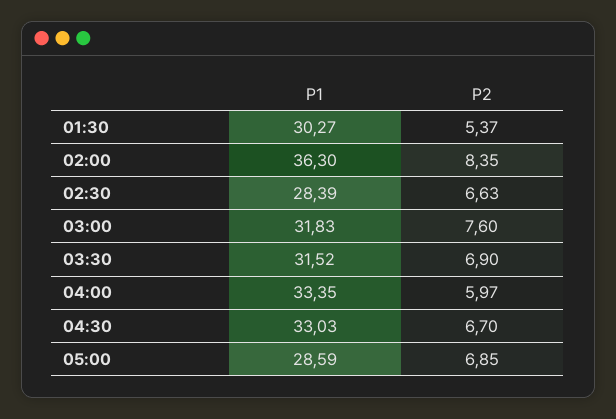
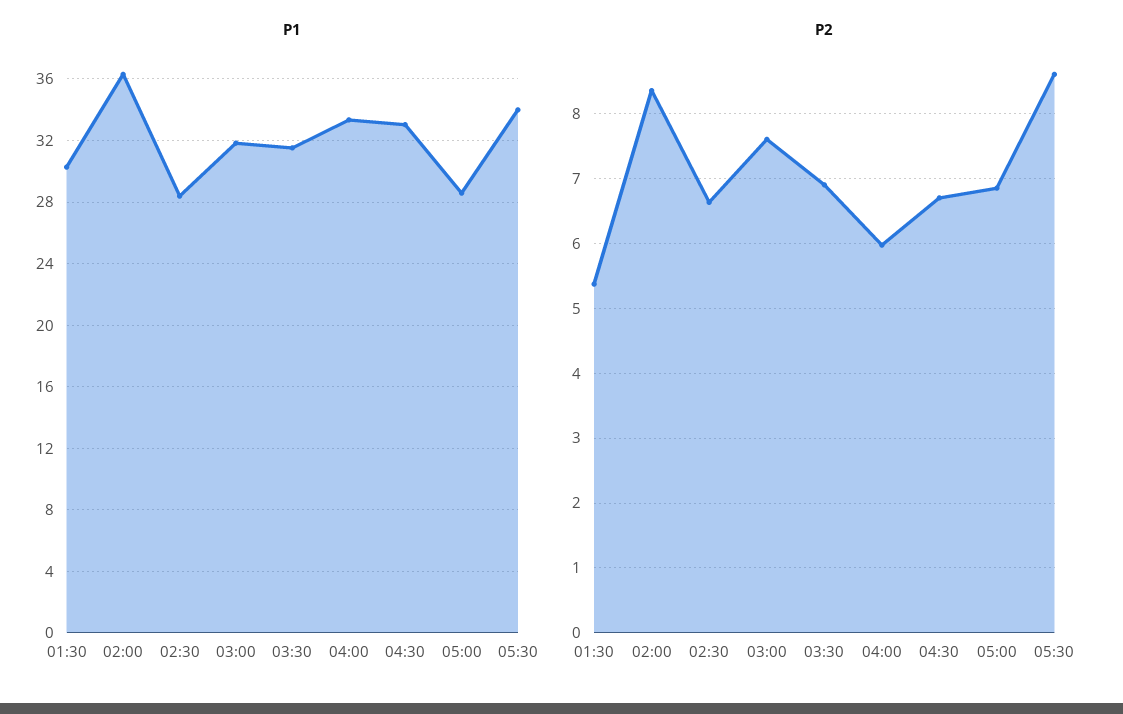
  {
    "P1": {
      "01:30": 30.27,
      "02:00": 36.3,
      "02:30": 28.39,
      "03:00": 31.83,
      "03:30": 31.52,
      "04:00": 33.35,
      "04:30": 33.03,
-     "05:00": 28.59
+     "05:00": 28.59,
+     "05:30": 34
    },
    "P2": {
      "01:30": 5.37,
      "02:00": 8.35,
      "02:30": 6.63,
      "03:00": 7.6,
      "03:30": 6.9,
      "04:00": 5.97,
      "04:30": 6.7,
-     "05:00": 6.85
+     "05:00": 6.85,
+     "05:30": 8.6
    }
  }

